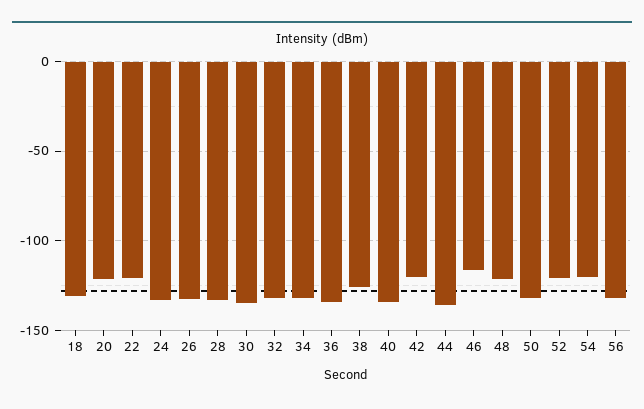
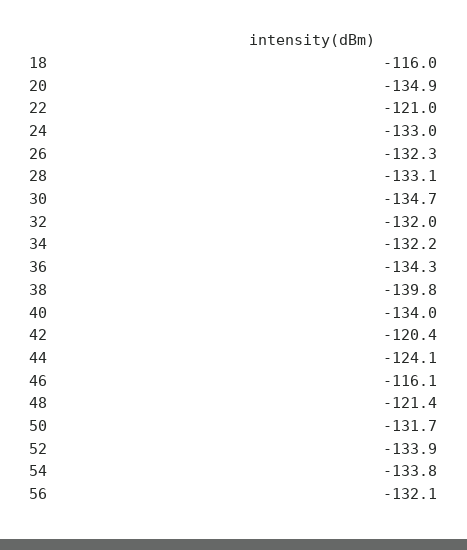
  {
-   "18": -130,
+   "18": -116,
-   "20": -120,
+   "20": -134.9,
    "22": -121,
    "24": -133,
    "26": -132.3,
    "28": -133.1,
    "30": -134.7,
    "32": -132,
    "34": -132.2,
    "36": -134.3,
-   "38": -125,
+   "38": -139.8,
    "40": -134,
    "42": -120.4,
-   "44": -135,
+   "44": -124.1,
    "46": -116.1,
    "48": -121.4,
    "50": -131.7,
-   "52": -120,
+   "52": -133.9,
-   "54": -120,
+   "54": -133.8,
    "56": -132.1
  }

